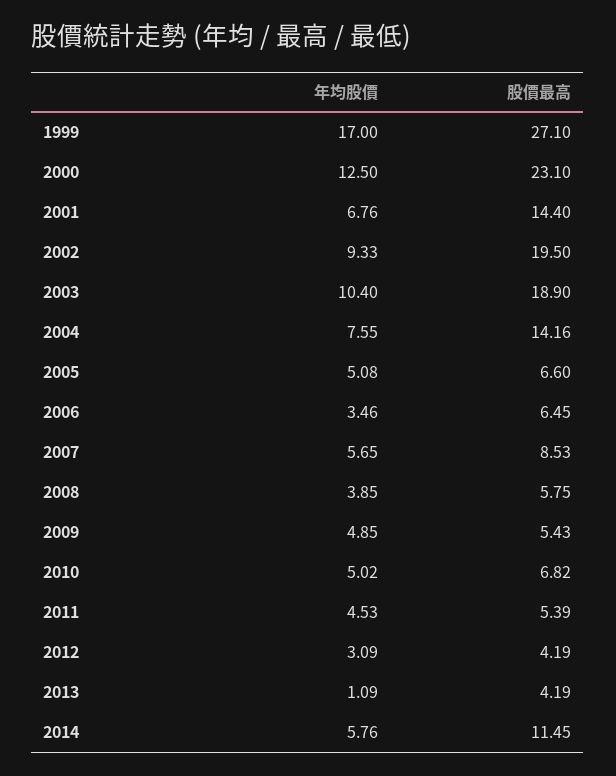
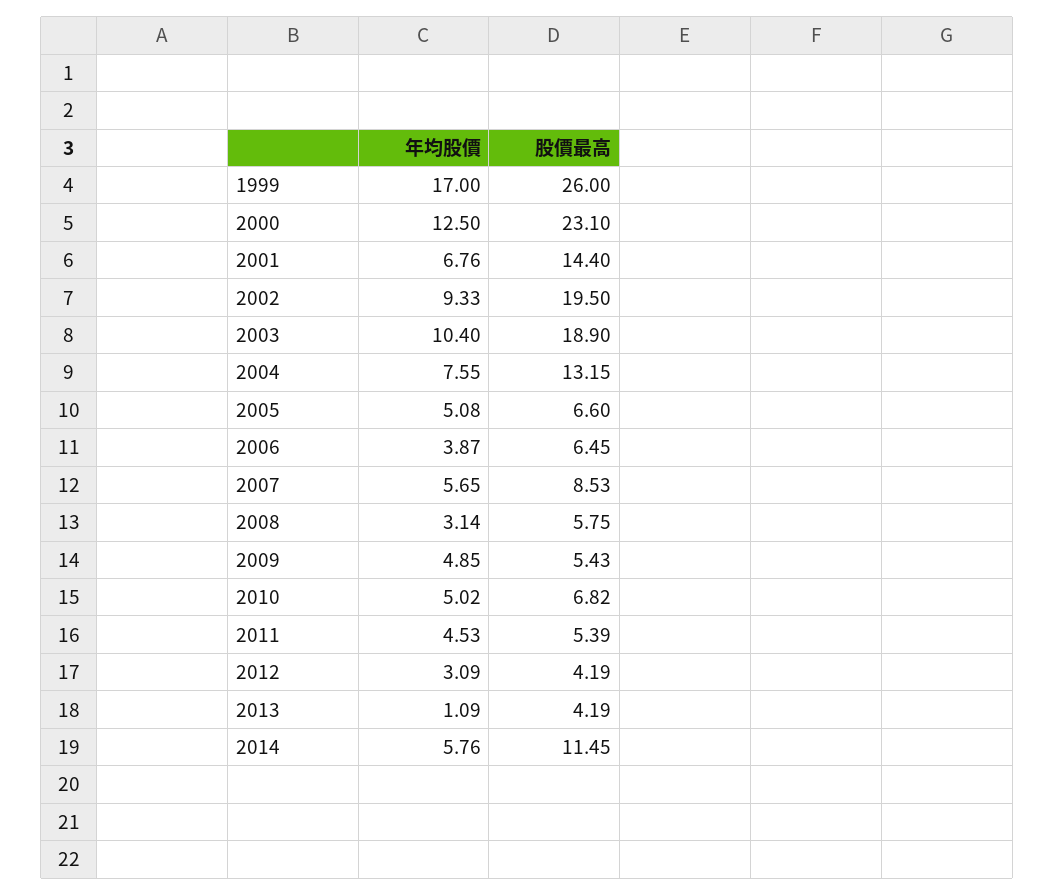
  {
    "年均股價": {
      "1999": 17,
      "2000": 12.5,
      "2001": 6.76,
      "2002": 9.33,
      "2003": 10.4,
      "2004": 7.55,
      "2005": 5.08,
-     "2006": 3.46,
+     "2006": 3.87,
      "2007": 5.65,
-     "2008": 3.85,
+     "2008": 3.14,
      "2009": 4.85,
      "2010": 5.02,
      "2011": 4.53,
      "2012": 3.09,
      "2013": 1.09,
      "2014": 5.76
    },
    "股價最高": {
-     "1999": 27.1,
+     "1999": 26,
      "2000": 23.1,
      "2001": 14.4,
      "2002": 19.5,
      "2003": 18.9,
-     "2004": 14.16,
+     "2004": 13.15,
      "2005": 6.6,
      "2006": 6.45,
      "2007": 8.53,
      "2008": 5.75,
      "2009": 5.43,
      "2010": 6.82,
      "2011": 5.39,
      "2012": 4.19,
      "2013": 4.19,
      "2014": 11.45
    }
  }

